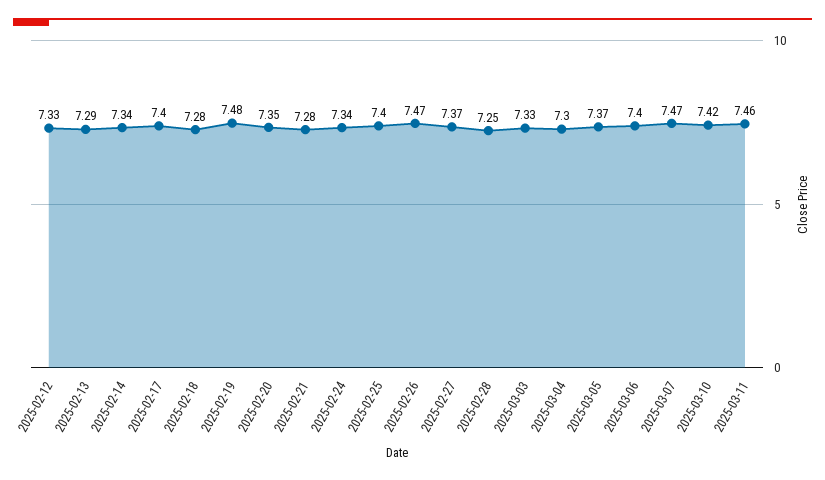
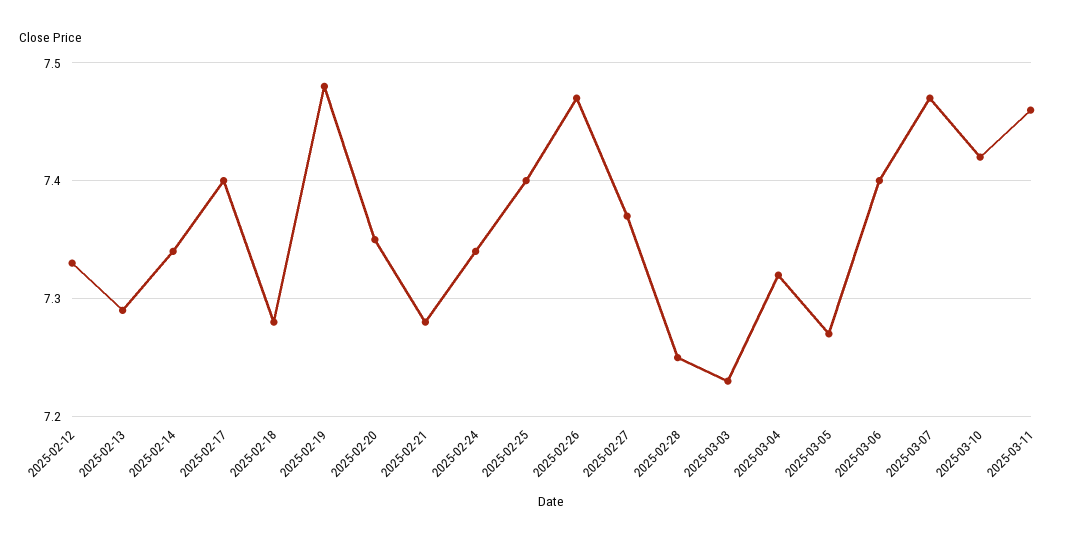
  {
    "2025-02-12": 7.33,
    "2025-02-13": 7.29,
    "2025-02-14": 7.34,
    "2025-02-17": 7.4,
    "2025-02-18": 7.28,
    "2025-02-19": 7.48,
    "2025-02-20": 7.35,
    "2025-02-21": 7.28,
    "2025-02-24": 7.34,
    "2025-02-25": 7.4,
    "2025-02-26": 7.47,
    "2025-02-27": 7.37,
    "2025-02-28": 7.25,
-   "2025-03-03": 7.33,
+   "2025-03-03": 7.23,
-   "2025-03-04": 7.3,
+   "2025-03-04": 7.32,
-   "2025-03-05": 7.37,
+   "2025-03-05": 7.27,
    "2025-03-06": 7.4,
    "2025-03-07": 7.47,
    "2025-03-10": 7.42,
    "2025-03-11": 7.46
  }

